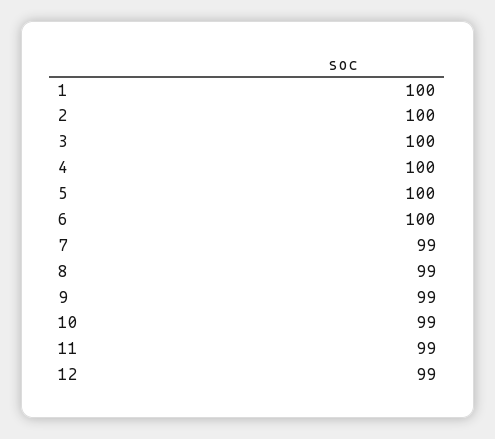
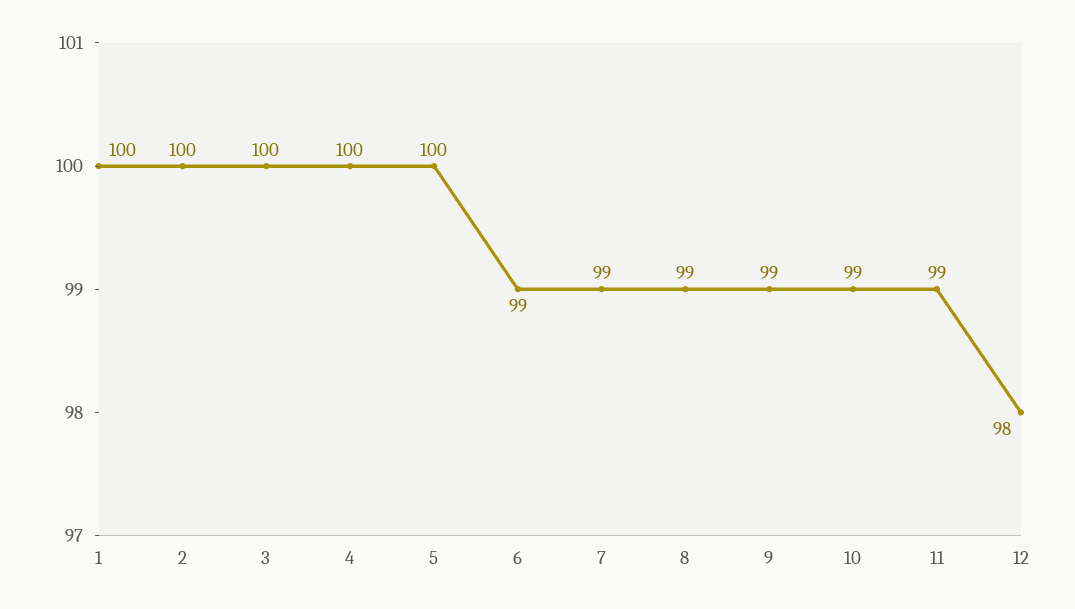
  {
    "1": 100,
    "2": 100,
    "3": 100,
    "4": 100,
    "5": 100,
-   "6": 100,
+   "6": 99,
    "7": 99,
    "8": 99,
    "9": 99,
    "10": 99,
    "11": 99,
-   "12": 99
+   "12": 98
  }

